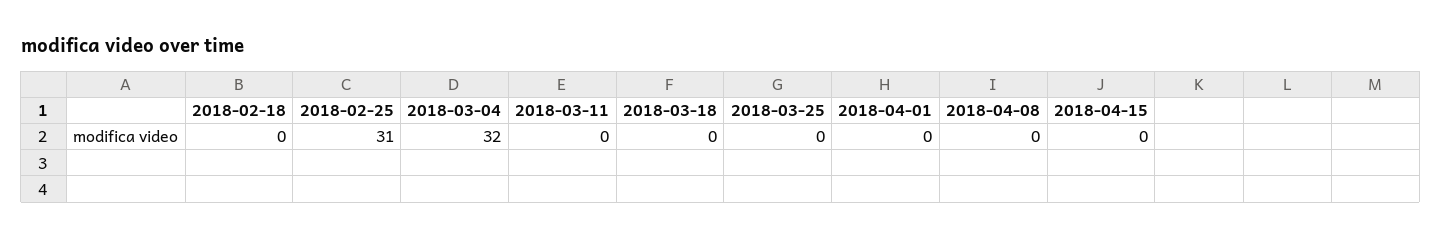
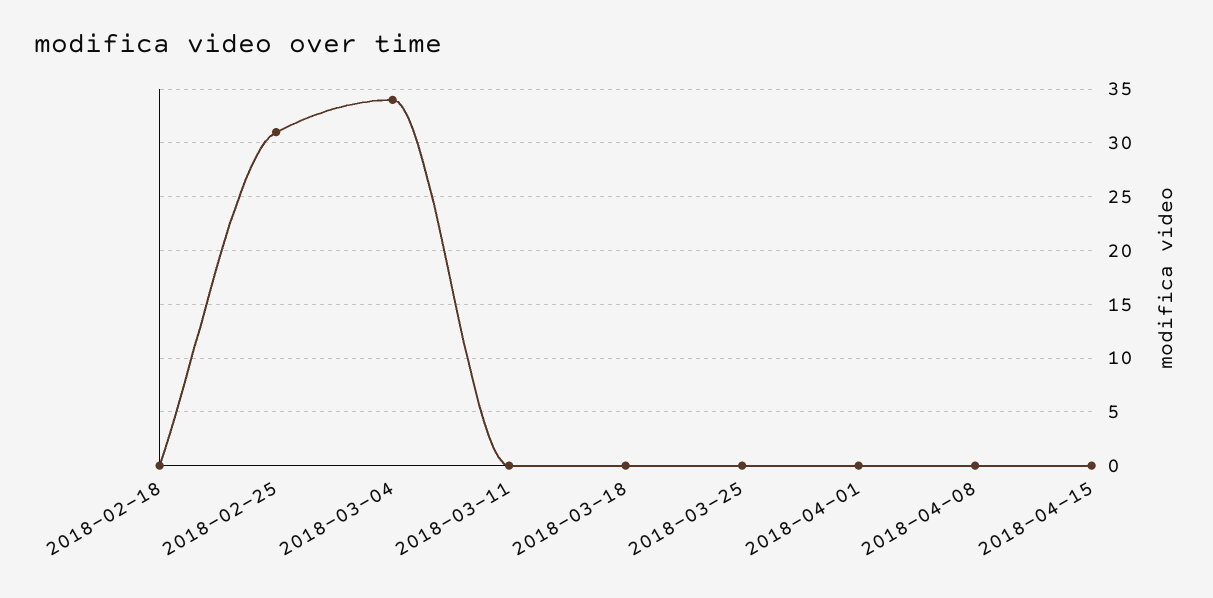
  {
    "2018-02-18": 0,
    "2018-02-25": 31,
-   "2018-03-04": 32,
+   "2018-03-04": 34,
    "2018-03-11": 0,
    "2018-03-18": 0,
    "2018-03-25": 0,
    "2018-04-01": 0,
    "2018-04-08": 0,
    "2018-04-15": 0
  }

